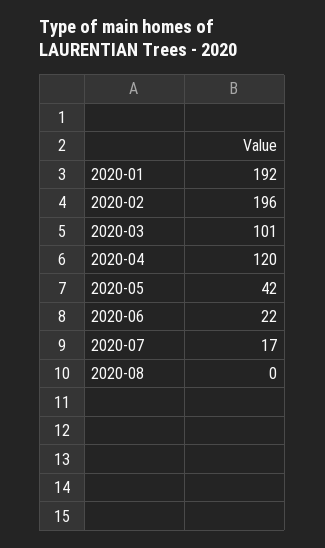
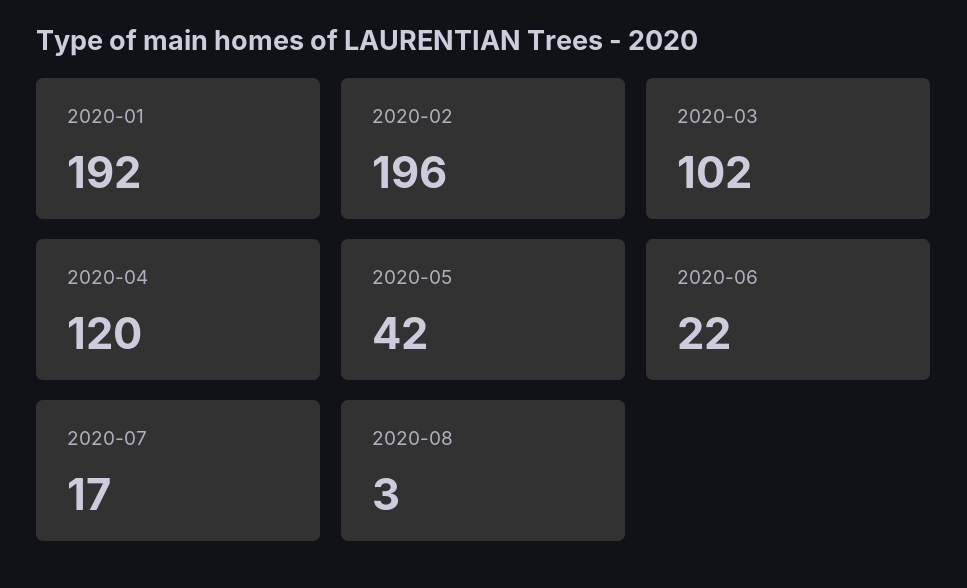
  {
    "2020-01": 192,
    "2020-02": 196,
-   "2020-03": 101,
+   "2020-03": 102,
    "2020-04": 120,
    "2020-05": 42,
    "2020-06": 22,
    "2020-07": 17,
-   "2020-08": 0
+   "2020-08": 3
  }

